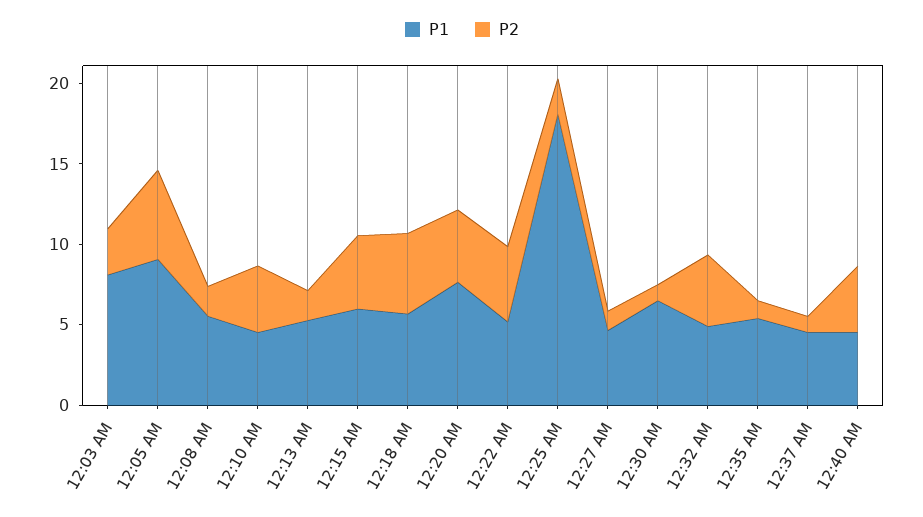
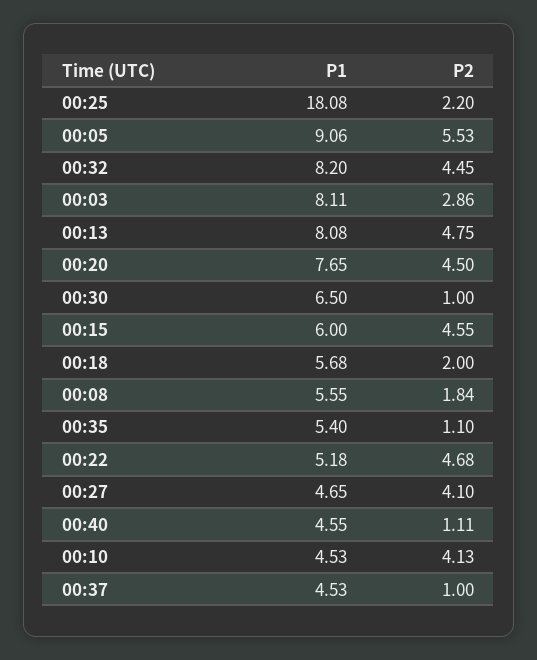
  {
    "P1": {
      "12:03 AM": 8.11,
      "12:05 AM": 9.06,
      "12:08 AM": 5.55,
      "12:10 AM": 4.53,
-     "12:13 AM": 5,
+     "12:13 AM": 8.08,
      "12:15 AM": 6,
      "12:18 AM": 5.68,
      "12:20 AM": 7.65,
      "12:22 AM": 5.18,
      "12:25 AM": 18.08,
      "12:27 AM": 4.65,
      "12:30 AM": 6.5,
-     "12:32 AM": 5,
+     "12:32 AM": 8.2,
      "12:35 AM": 5.4,
      "12:37 AM": 4.53,
      "12:40 AM": 4.55
    },
    "P2": {
      "12:03 AM": 2.86,
      "12:05 AM": 5.53,
      "12:08 AM": 1.84,
      "12:10 AM": 4.13,
-     "12:13 AM": 2,
+     "12:13 AM": 4.75,
      "12:15 AM": 4.55,
-     "12:18 AM": 5,
+     "12:18 AM": 2,
      "12:20 AM": 4.5,
      "12:22 AM": 4.68,
      "12:25 AM": 2.2,
-     "12:27 AM": 1,
+     "12:27 AM": 4.1,
      "12:30 AM": 1,
      "12:32 AM": 4.45,
      "12:35 AM": 1.1,
      "12:37 AM": 1,
-     "12:40 AM": 4
+     "12:40 AM": 1.11
    }
  }

